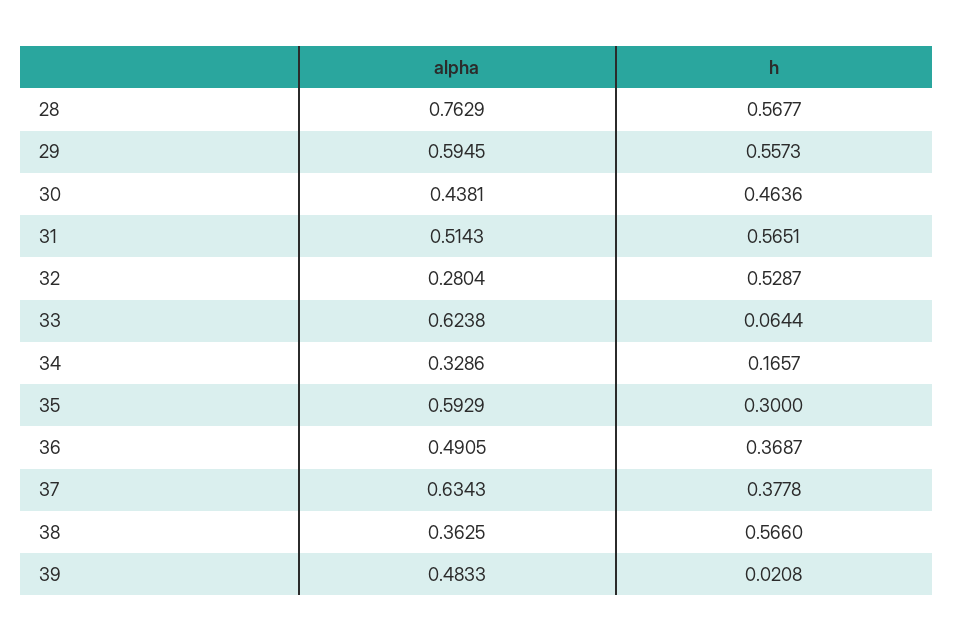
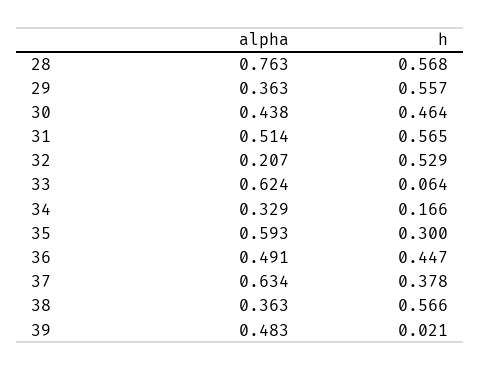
  {
    "alpha": {
      "28": 0.7629,
-     "29": 0.5945,
+     "29": 0.363,
      "30": 0.4381,
      "31": 0.5143,
-     "32": 0.2804,
+     "32": 0.207,
      "33": 0.6238,
      "34": 0.3286,
      "35": 0.5929,
      "36": 0.4905,
      "37": 0.6343,
      "38": 0.3625,
      "39": 0.4833
    },
    "h": {
      "28": 0.5677,
      "29": 0.5573,
      "30": 0.4636,
      "31": 0.5651,
      "32": 0.5287,
      "33": 0.0644,
      "34": 0.1657,
      "35": 0.3,
-     "36": 0.3687,
+     "36": 0.447,
      "37": 0.3778,
      "38": 0.566,
      "39": 0.0208
    }
  }

